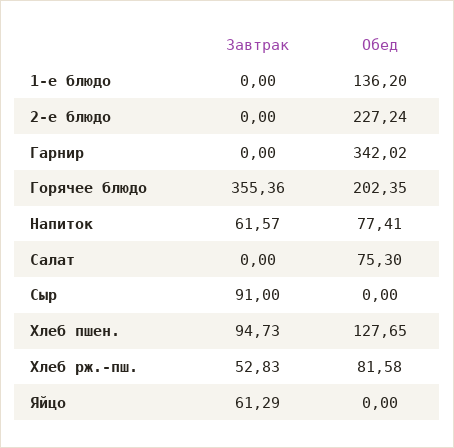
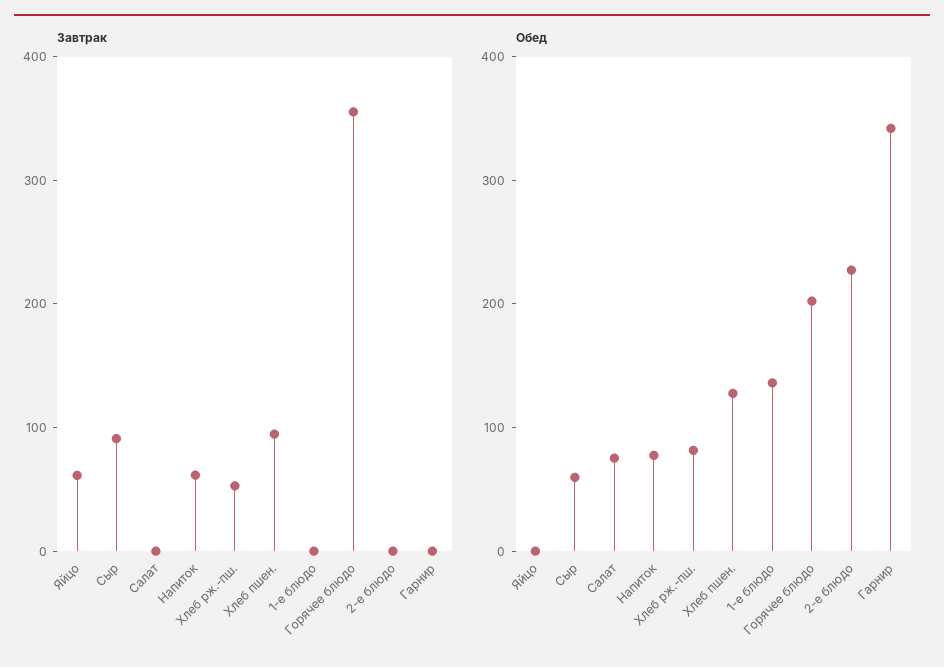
  {
    "Завтрак": {
      "1-е блюдо": 0,
      "2-е блюдо": 0,
      "Гарнир": 0,
      "Горячее блюдо": 355.36,
      "Напиток": 61.57,
      "Салат": 0,
      "Сыр": 91,
      "Хлеб пшен.": 94.73,
      "Хлеб рж.-пш.": 52.83,
      "Яйцо": 61.29
    },
    "Обед": {
      "1-е блюдо": 136.2,
      "2-е блюдо": 227.24,
      "Гарнир": 342.02,
      "Горячее блюдо": 202.35,
      "Напиток": 77.41,
      "Салат": 75.3,
-     "Сыр": 0,
+     "Сыр": 60,
      "Хлеб пшен.": 127.65,
      "Хлеб рж.-пш.": 81.58,
      "Яйцо": 0
    }
  }

